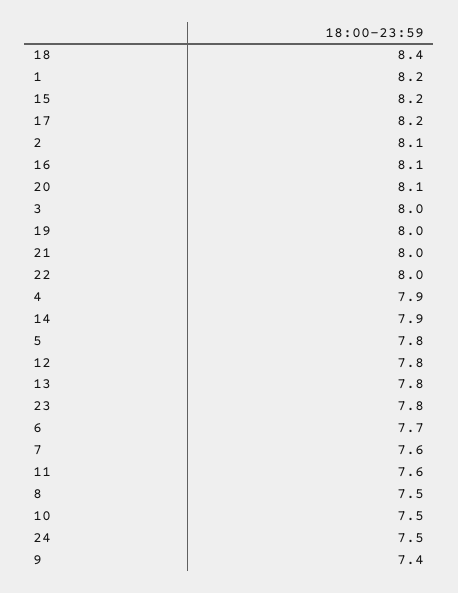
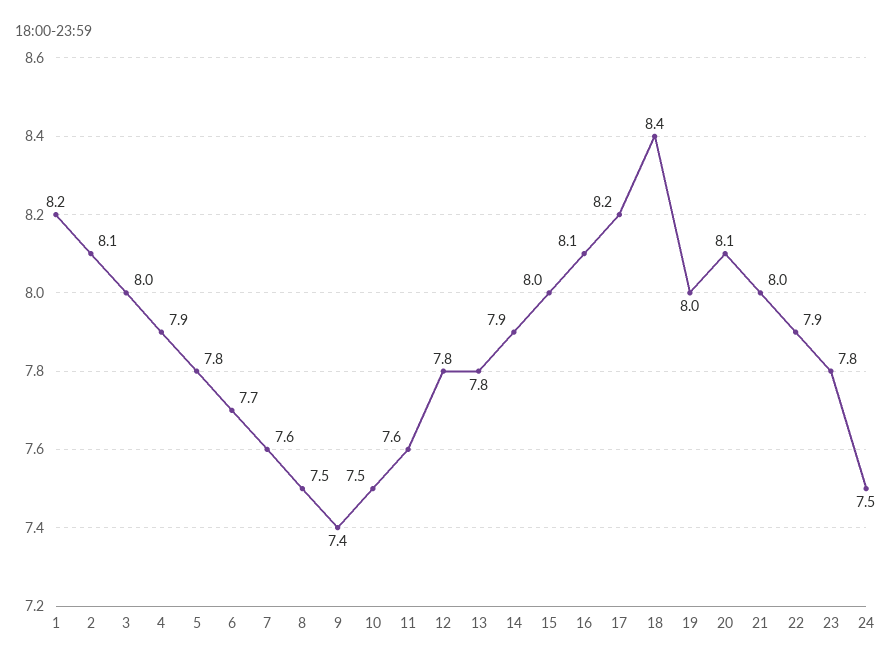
  {
    "18": 8.4,
    "1": 8.2,
-   "15": 8.2,
+   "15": 8,
    "17": 8.2,
    "2": 8.1,
    "16": 8.1,
    "20": 8.1,
    "3": 8,
    "19": 8,
    "21": 8,
-   "22": 8,
+   "22": 7.9,
    "4": 7.9,
    "14": 7.9,
    "5": 7.8,
    "12": 7.8,
    "13": 7.8,
    "23": 7.8,
    "6": 7.7,
    "7": 7.6,
    "11": 7.6,
    "8": 7.5,
    "10": 7.5,
    "24": 7.5,
    "9": 7.4
  }

